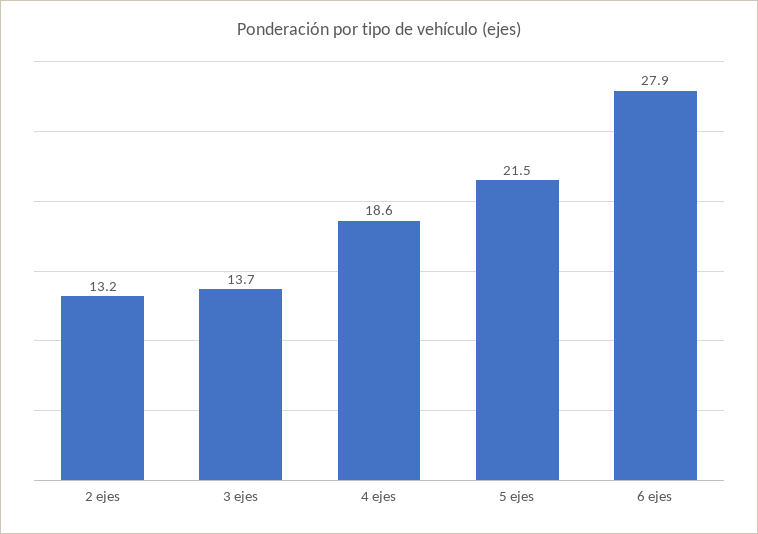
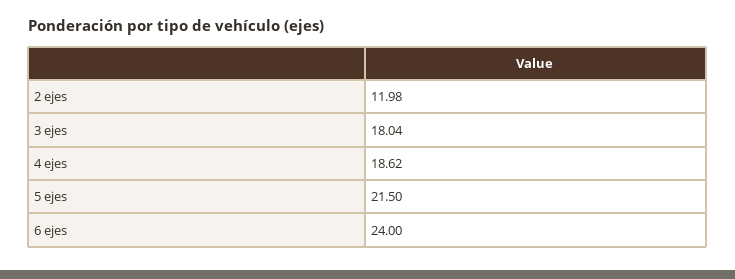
  {
-   "2 ejes": 13.2,
+   "2 ejes": 11.98,
-   "3 ejes": 13.7,
+   "3 ejes": 18.04,
    "4 ejes": 18.62,
    "5 ejes": 21.5,
-   "6 ejes": 27.9
+   "6 ejes": 24
  }

